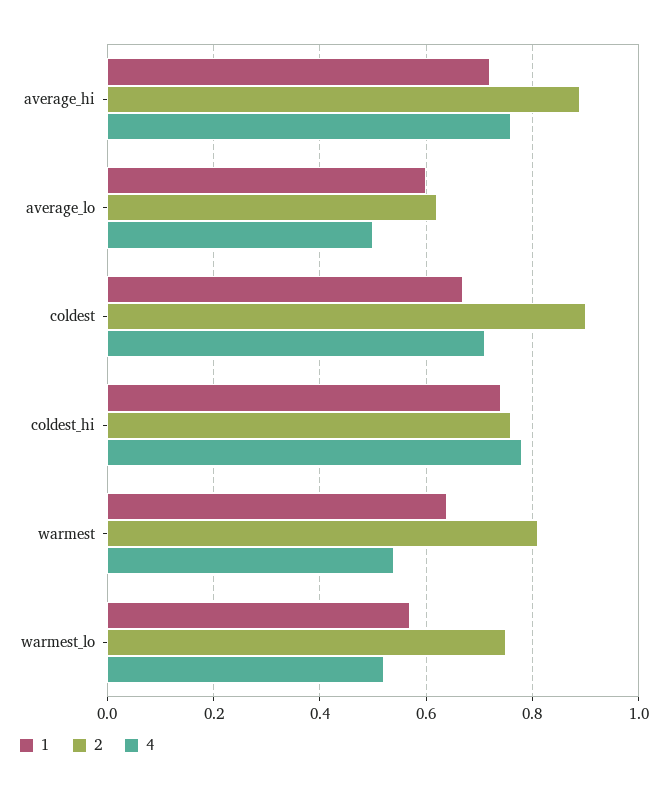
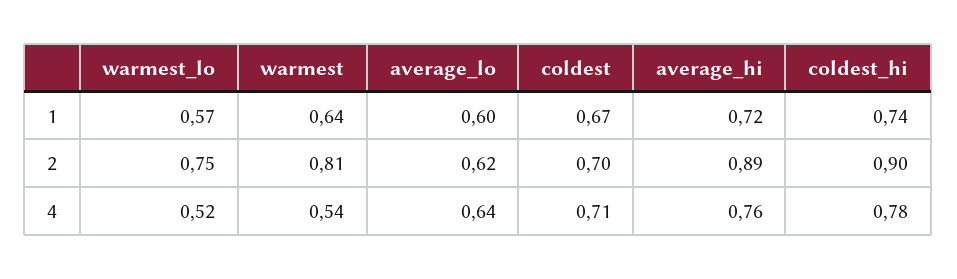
  {
    "1": {
      "average_hi": 0.72,
      "average_lo": 0.6,
      "coldest": 0.67,
      "coldest_hi": 0.74,
      "warmest": 0.64,
      "warmest_lo": 0.57
    },
    "2": {
      "average_hi": 0.89,
      "average_lo": 0.62,
-     "coldest": 0.9,
+     "coldest": 0.7,
-     "coldest_hi": 0.75,
+     "coldest_hi": 0.9,
      "warmest": 0.81,
      "warmest_lo": 0.75
    },
    "4": {
      "average_hi": 0.76,
-     "average_lo": 0.5,
+     "average_lo": 0.64,
      "coldest": 0.71,
      "coldest_hi": 0.78,
      "warmest": 0.54,
      "warmest_lo": 0.52
    }
  }

